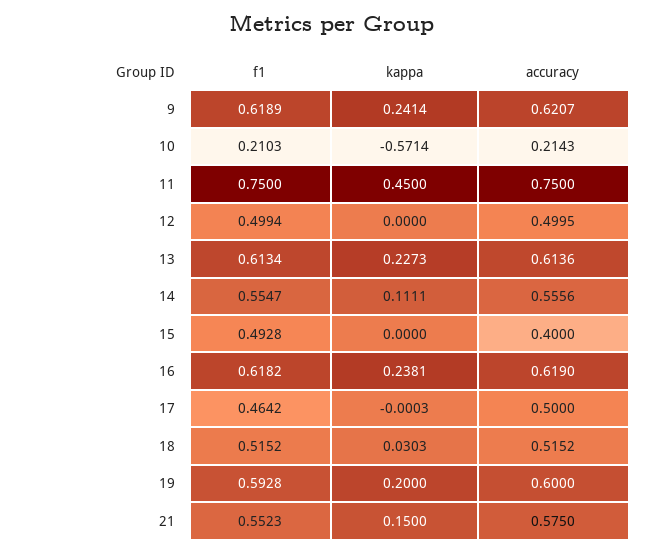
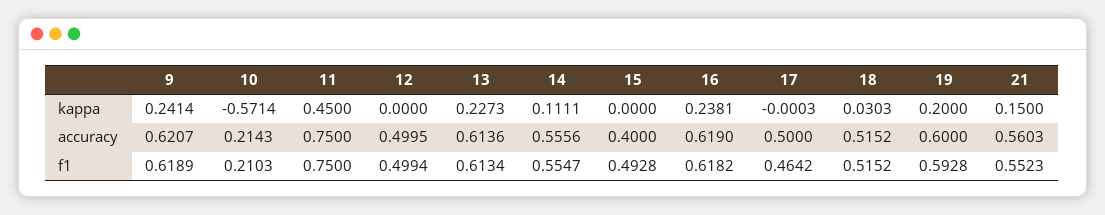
  {
    "f1": {
      "9": 0.6189,
      "10": 0.2103,
      "11": 0.75,
      "12": 0.4994,
      "13": 0.6134,
      "14": 0.5547,
      "15": 0.4928,
      "16": 0.6182,
      "17": 0.4642,
      "18": 0.5152,
      "19": 0.5928,
      "21": 0.5523
    },
    "kappa": {
      "9": 0.2414,
      "10": -0.5714,
      "11": 0.45,
      "12": 0,
      "13": 0.2273,
      "14": 0.1111,
      "15": 0,
      "16": 0.2381,
      "17": -0.0003,
      "18": 0.0303,
      "19": 0.2,
      "21": 0.15
    },
    "accuracy": {
      "9": 0.6207,
      "10": 0.2143,
      "11": 0.75,
      "12": 0.4995,
      "13": 0.6136,
      "14": 0.5556,
      "15": 0.4,
      "16": 0.619,
      "17": 0.5,
      "18": 0.5152,
      "19": 0.6,
-     "21": 0.575
+     "21": 0.5603
    }
  }

